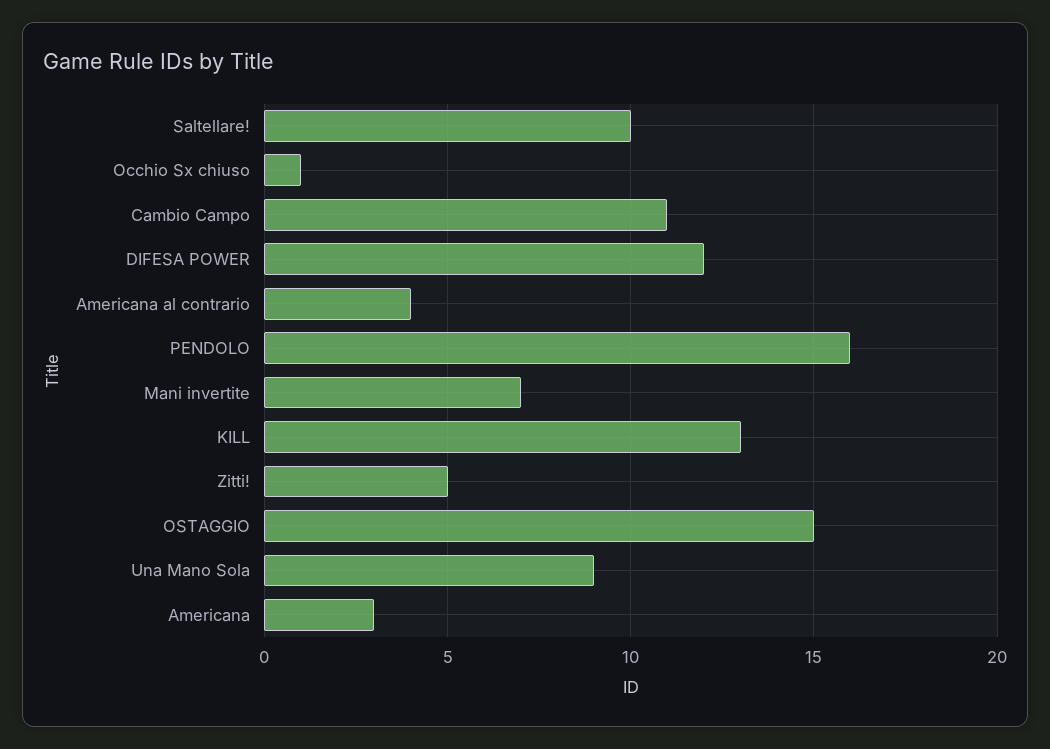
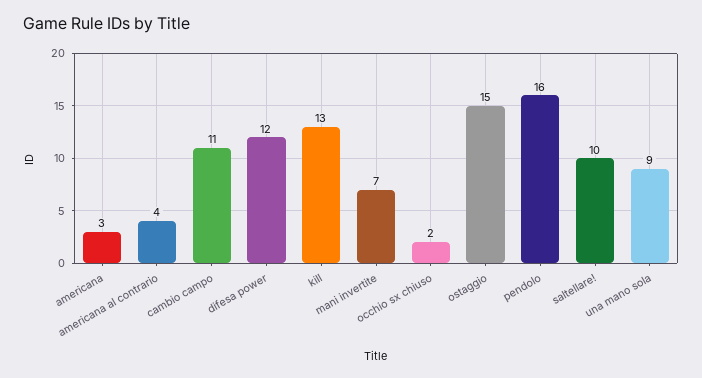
  {
    "Saltellare!": 10,
-   "Occhio Sx chiuso": 1,
+   "Occhio Sx chiuso": 2,
    "Cambio Campo": 11,
    "DIFESA POWER": 12,
    "Americana al contrario": 4,
    "PENDOLO": 16,
    "Mani invertite": 7,
    "KILL": 13,
-   "Zitti!": 5,
    "OSTAGGIO": 15,
    "Una Mano Sola": 9,
    "Americana": 3
  }

